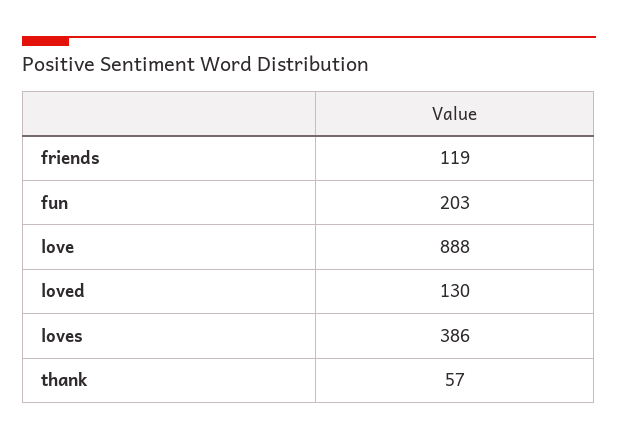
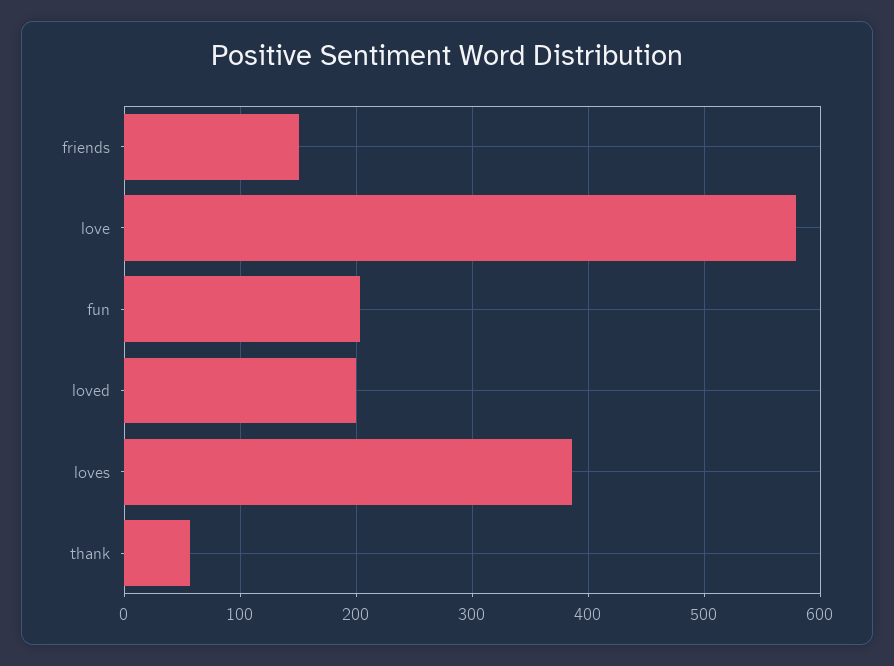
  {
-   "friends": 119,
+   "friends": 150,
    "fun": 203,
-   "love": 888,
+   "love": 580,
-   "loved": 130,
+   "loved": 200,
    "loves": 386,
    "thank": 57
  }

